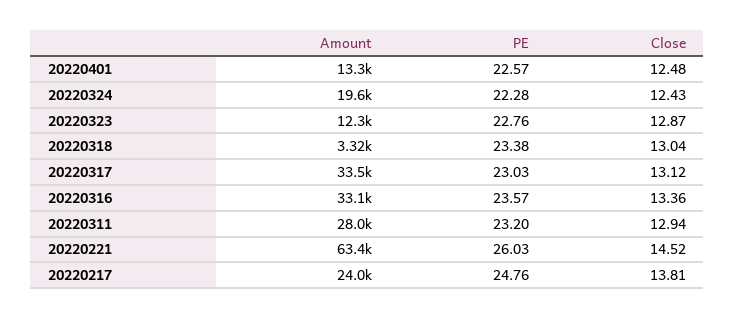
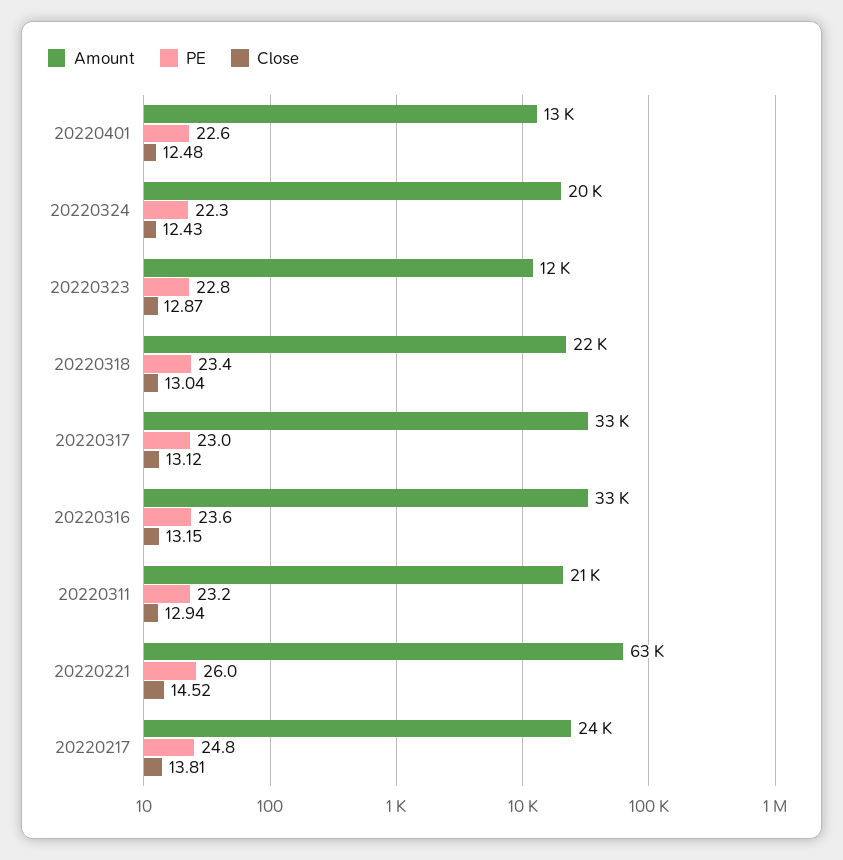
  {
    "Amount": {
      "20220401": 13300,
      "20220324": 19600,
      "20220323": 12300,
-     "20220318": 3320,
+     "20220318": 22000,
      "20220317": 33500,
      "20220316": 33100,
-     "20220311": 28000,
+     "20220311": 21000,
      "20220221": 63400,
      "20220217": 24000
    },
    "PE": {
      "20220401": 22.57,
      "20220324": 22.28,
      "20220323": 22.76,
      "20220318": 23.38,
      "20220317": 23.03,
      "20220316": 23.57,
      "20220311": 23.2,
      "20220221": 26.03,
      "20220217": 24.76
    },
    "Close": {
      "20220401": 12.48,
      "20220324": 12.43,
      "20220323": 12.87,
      "20220318": 13.04,
      "20220317": 13.12,
-     "20220316": 13.36,
+     "20220316": 13.15,
      "20220311": 12.94,
      "20220221": 14.52,
      "20220217": 13.81
    }
  }

